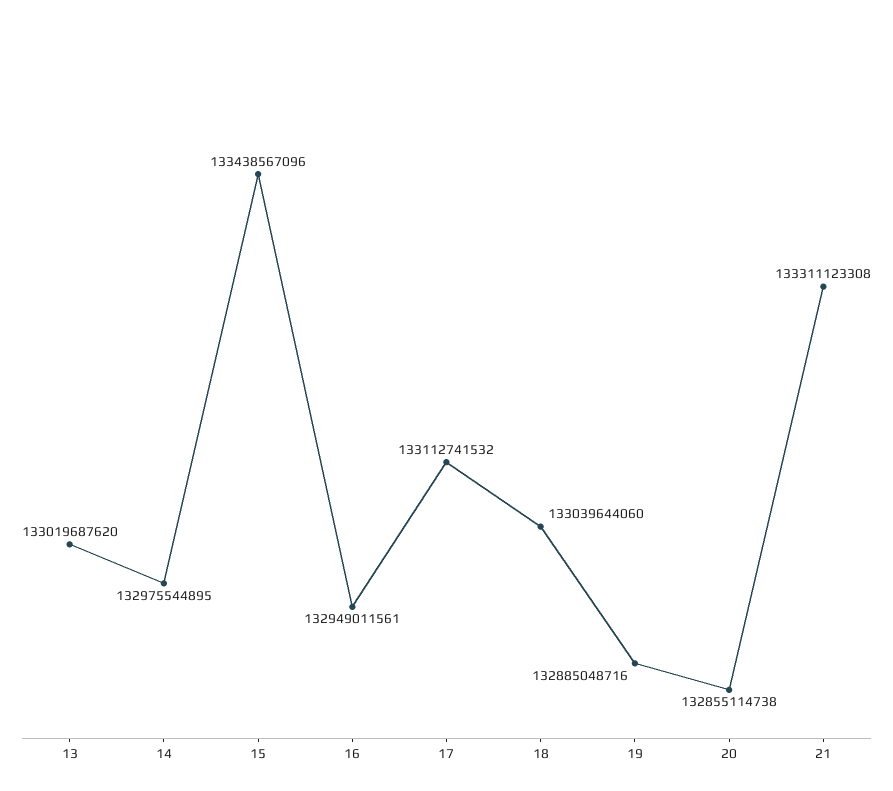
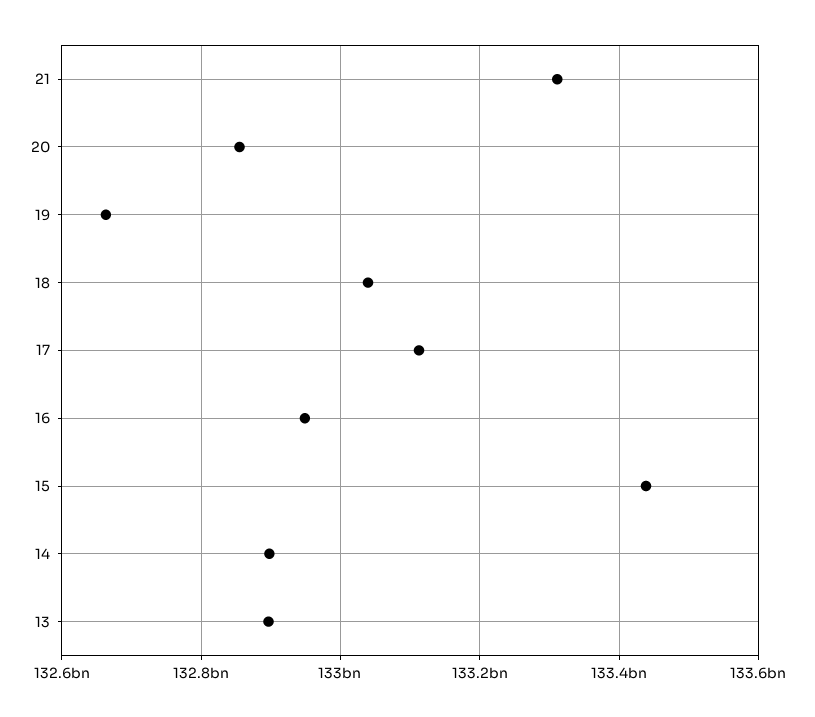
  {
-   "13": 133019687620,
+   "13": 132900000000,
-   "14": 132975544895,
+   "14": 132900000000,
    "15": 133438567096,
    "16": 132949011561,
    "17": 133112741532,
    "18": 133039644060,
-   "19": 132885048716,
+   "19": 132660000000,
    "20": 132855114738,
    "21": 133311123308
  }

